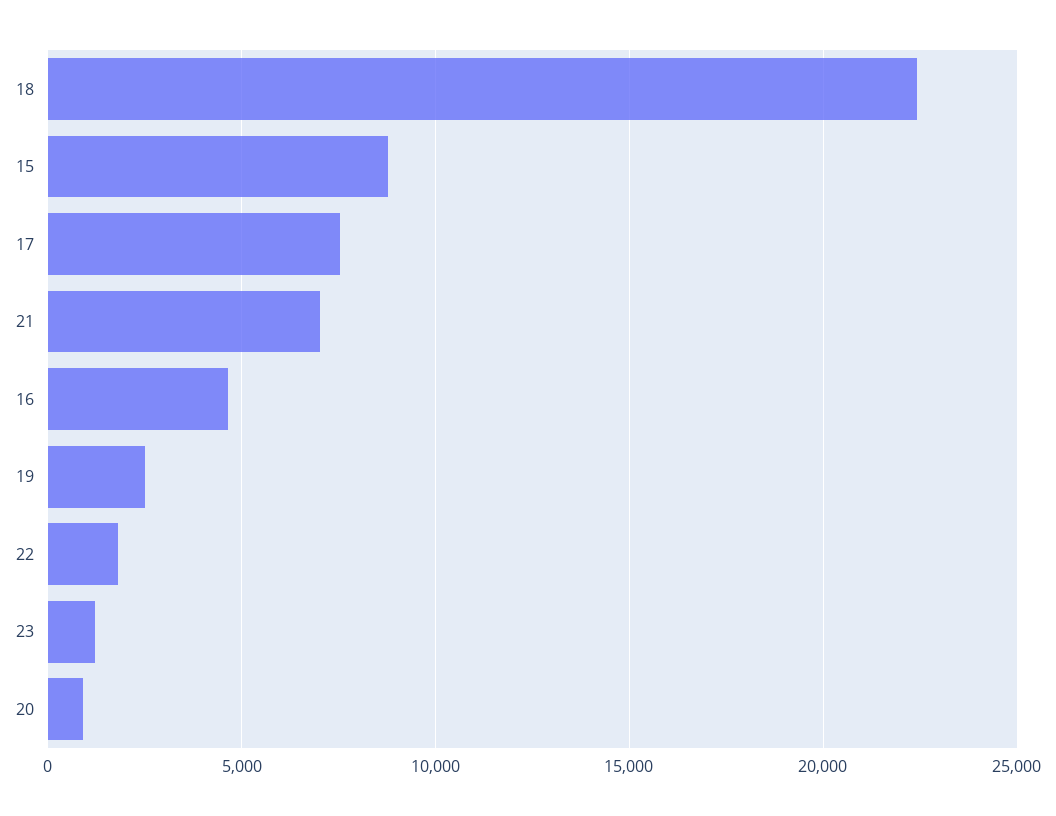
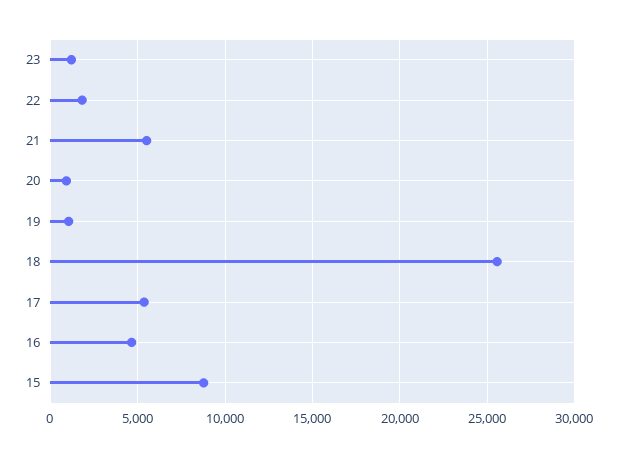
  {
-   "18": 22500,
+   "18": 25500,
    "15": 9000,
-   "17": 7500,
+   "17": 5500,
-   "21": 7000,
+   "21": 5500,
    "16": 4500,
-   "19": 2500,
+   "19": 1000,
    "22": 2000,
    "23": 1000,
    "20": 1000
  }

